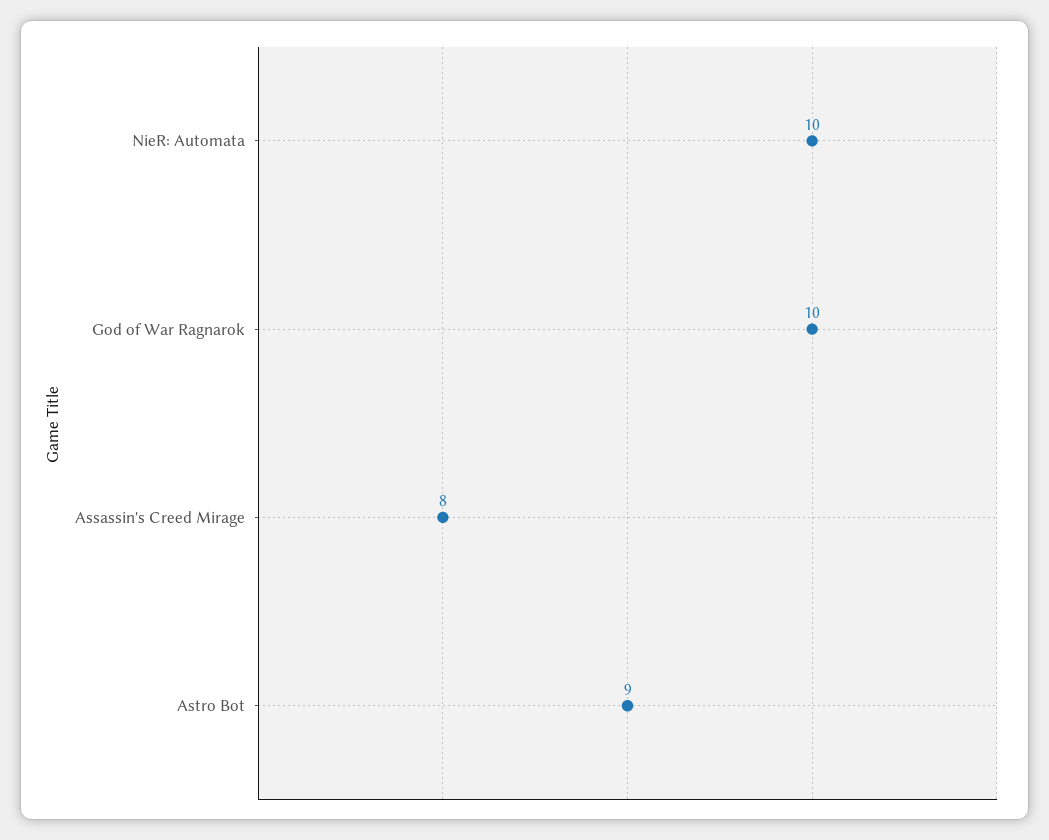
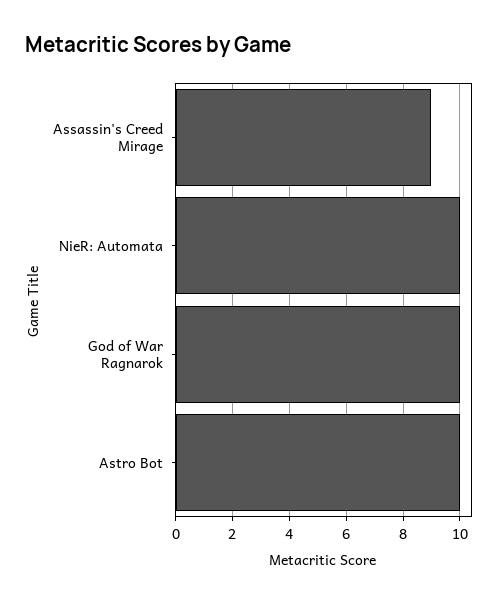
  {
    "NieR: Automata": 10,
    "God of War Ragnarok": 10,
-   "Assassin's Creed Mirage": 8,
+   "Assassin's Creed Mirage": 9,
-   "Astro Bot": 9
+   "Astro Bot": 10
  }

